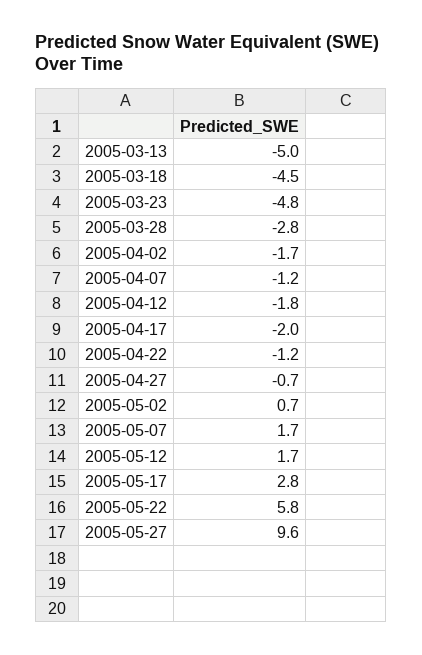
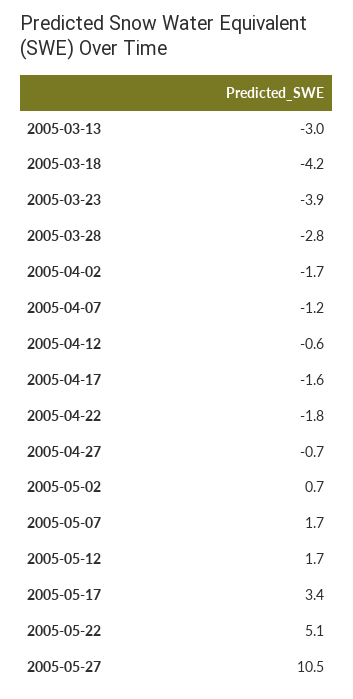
  {
-   "2005-03-13": -5,
+   "2005-03-13": -3,
-   "2005-03-18": -4.5,
+   "2005-03-18": -4.2,
-   "2005-03-23": -4.8,
+   "2005-03-23": -3.9,
    "2005-03-28": -2.8,
    "2005-04-02": -1.7,
    "2005-04-07": -1.2,
-   "2005-04-12": -1.8,
+   "2005-04-12": -0.6,
-   "2005-04-17": -2,
+   "2005-04-17": -1.6,
-   "2005-04-22": -1.2,
+   "2005-04-22": -1.8,
    "2005-04-27": -0.7,
    "2005-05-02": 0.7,
    "2005-05-07": 1.7,
    "2005-05-12": 1.7,
-   "2005-05-17": 2.8,
+   "2005-05-17": 3.4,
-   "2005-05-22": 5.8,
+   "2005-05-22": 5.1,
-   "2005-05-27": 9.6
+   "2005-05-27": 10.5
  }

